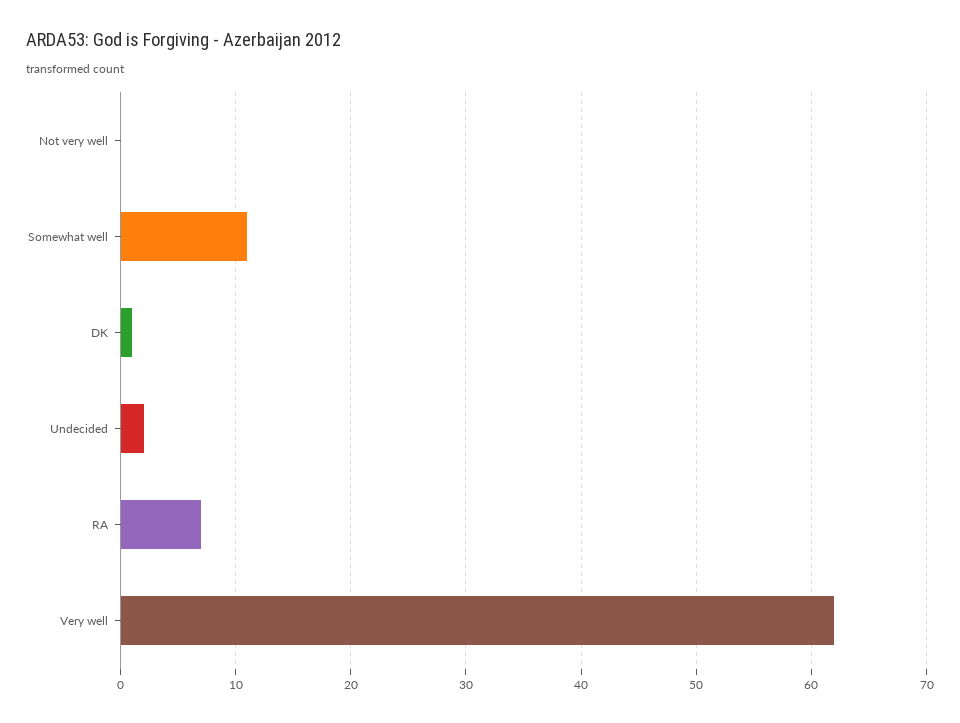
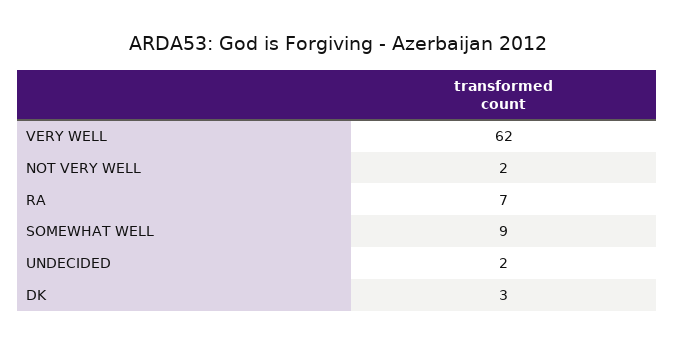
  {
-   "Not very well": 0,
+   "Not very well": 2,
-   "Somewhat well": 11,
+   "Somewhat well": 9,
-   "DK": 1,
+   "DK": 3,
    "Undecided": 2,
    "RA": 7,
    "Very well": 62
  }

